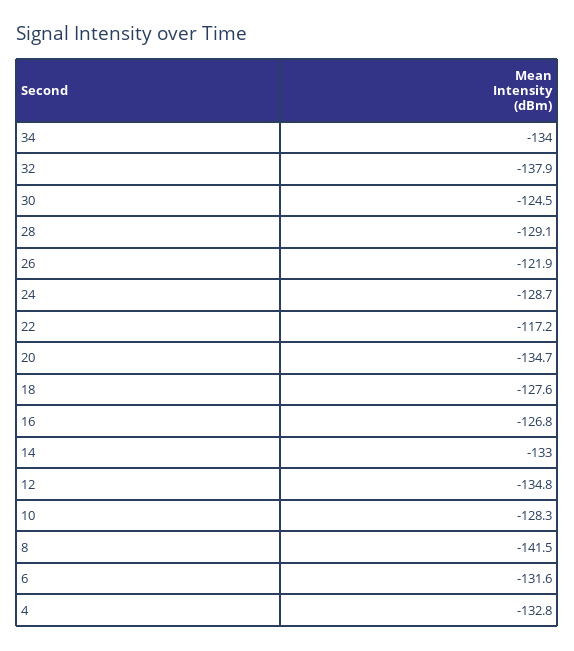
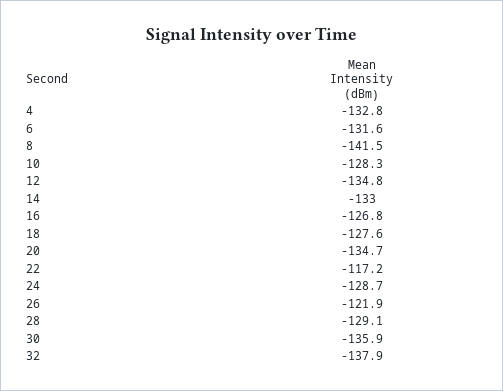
  {
-   "34": -134,
    "32": -137.9,
-   "30": -124.5,
+   "30": -135.9,
    "28": -129.1,
    "26": -121.9,
    "24": -128.7,
    "22": -117.2,
    "20": -134.7,
    "18": -127.6,
    "16": -126.8,
    "14": -133,
    "12": -134.8,
    "10": -128.3,
    "8": -141.5,
    "6": -131.6,
    "4": -132.8
  }

